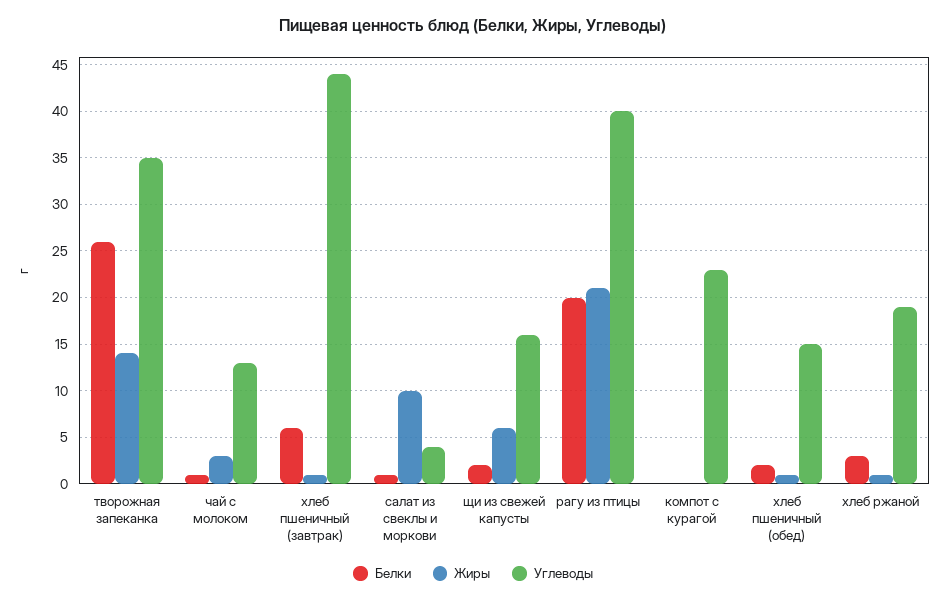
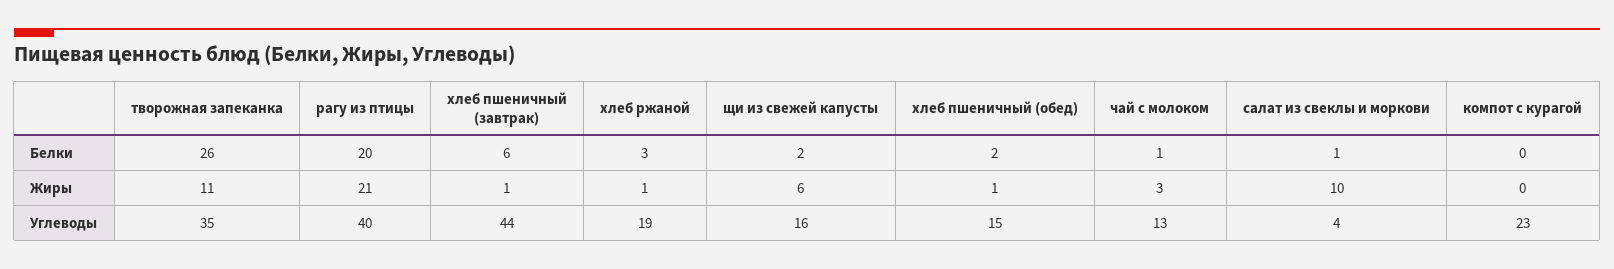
  {
    "Белки": {
      "творожная запеканка": 26,
      "чай с молоком": 1,
      "хлеб пшеничный (завтрак)": 6,
      "салат из свеклы и моркови": 1,
      "щи из свежей капусты": 2,
      "рагу из птицы": 20,
      "компот с курагой": 0,
      "хлеб пшеничный (обед)": 2,
      "хлеб ржаной": 3
    },
    "Жиры": {
-     "творожная запеканка": 14,
+     "творожная запеканка": 11,
      "чай с молоком": 3,
      "хлеб пшеничный (завтрак)": 1,
      "салат из свеклы и моркови": 10,
      "щи из свежей капусты": 6,
      "рагу из птицы": 21,
      "компот с курагой": 0,
      "хлеб пшеничный (обед)": 1,
      "хлеб ржаной": 1
    },
    "Углеводы": {
      "творожная запеканка": 35,
      "чай с молоком": 13,
      "хлеб пшеничный (завтрак)": 44,
      "салат из свеклы и моркови": 4,
      "щи из свежей капусты": 16,
      "рагу из птицы": 40,
      "компот с курагой": 23,
      "хлеб пшеничный (обед)": 15,
      "хлеб ржаной": 19
    }
  }

